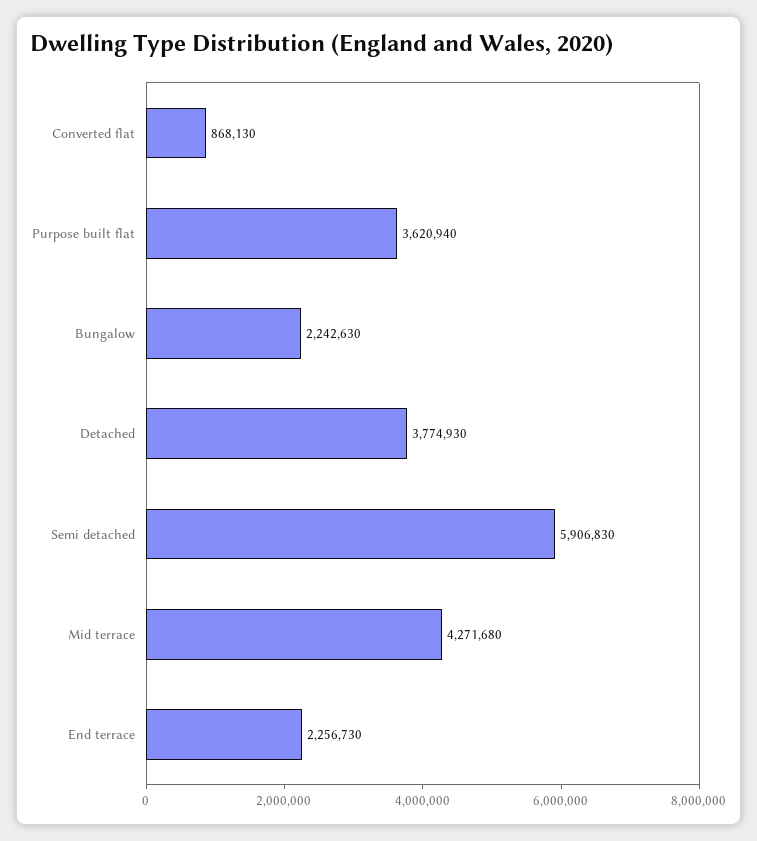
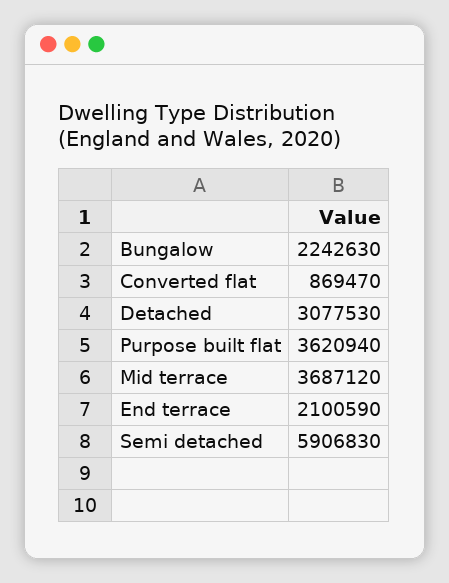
  {
-   "Converted flat": 868130,
+   "Converted flat": 869470,
    "Purpose built flat": 3620940,
    "Bungalow": 2242630,
-   "Detached": 3774930,
+   "Detached": 3077530,
    "Semi detached": 5906830,
-   "Mid terrace": 4271680,
+   "Mid terrace": 3687120,
-   "End terrace": 2256730
+   "End terrace": 2100590
  }

